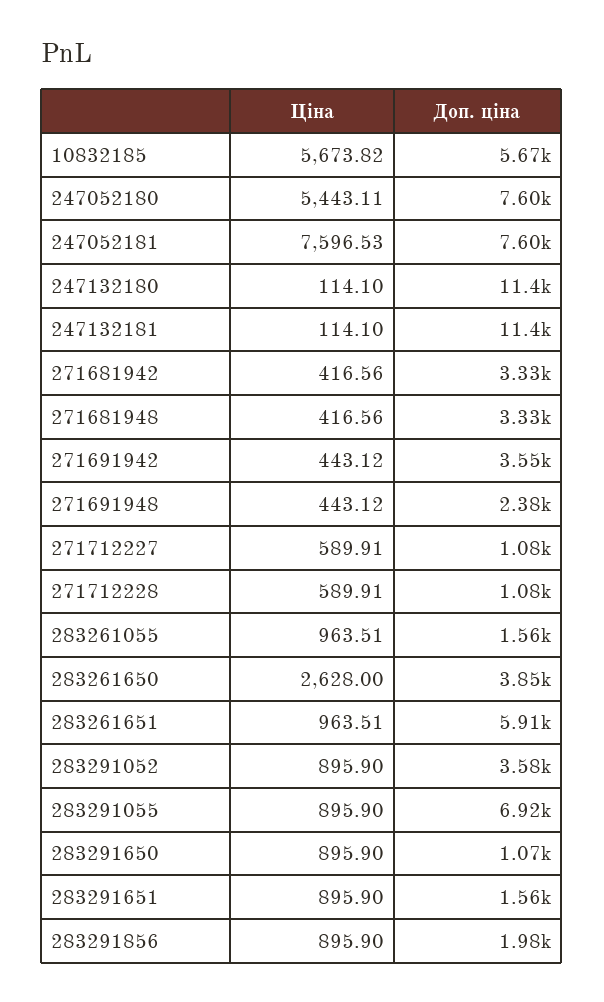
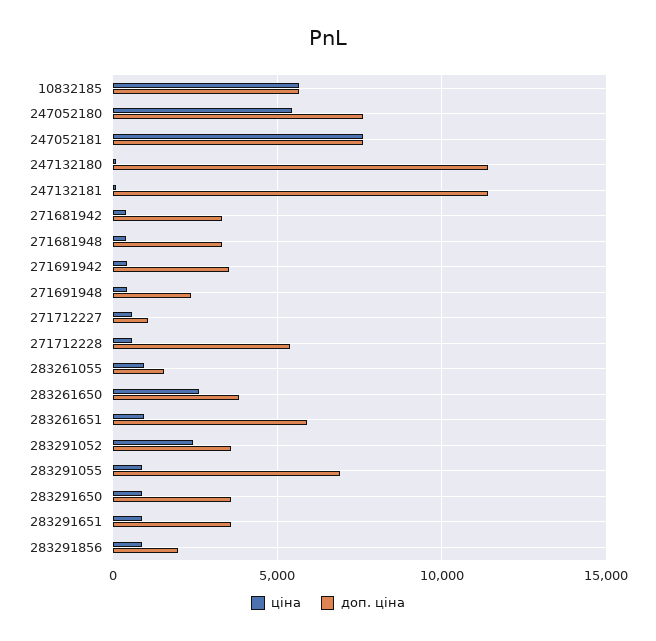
  {
    "Ціна": {
      "10832185": 5673.82,
      "247052180": 5443.11,
      "247052181": 7596.53,
      "247132180": 114.1,
      "247132181": 114.1,
      "271681942": 416.56,
      "271681948": 416.56,
      "271691942": 443.12,
      "271691948": 443.12,
      "271712227": 589.91,
      "271712228": 589.91,
      "283261055": 963.51,
      "283261650": 2628,
      "283261651": 963.51,
-     "283291052": 895.9,
+     "283291052": 2500,
      "283291055": 895.9,
      "283291650": 895.9,
      "283291651": 895.9,
      "283291856": 895.9
    },
    "Доп. ціна": {
      "10832185": 5670,
      "247052180": 7600,
      "247052181": 7600,
      "247132180": 11400,
      "247132181": 11400,
      "271681942": 3330,
      "271681948": 3330,
      "271691942": 3550,
      "271691948": 2380,
      "271712227": 1080,
-     "271712228": 1080,
+     "271712228": 5500,
      "283261055": 1560,
      "283261650": 3850,
      "283261651": 5910,
      "283291052": 3580,
      "283291055": 6920,
-     "283291650": 1070,
+     "283291650": 3500,
-     "283291651": 1560,
+     "283291651": 3500,
      "283291856": 1980
    }
  }

